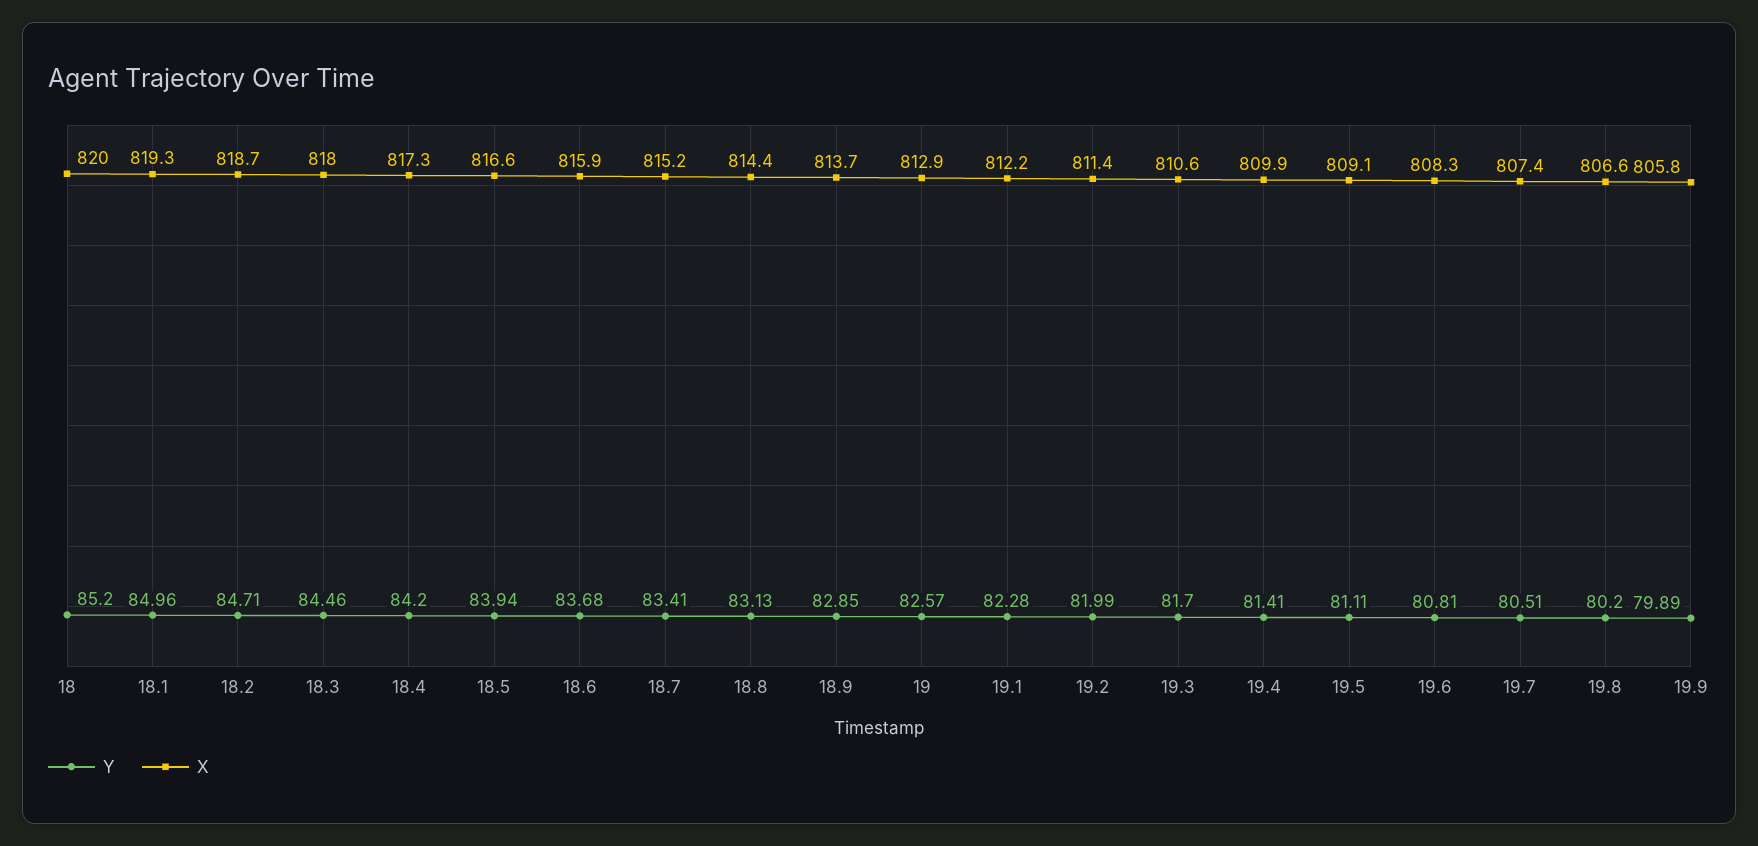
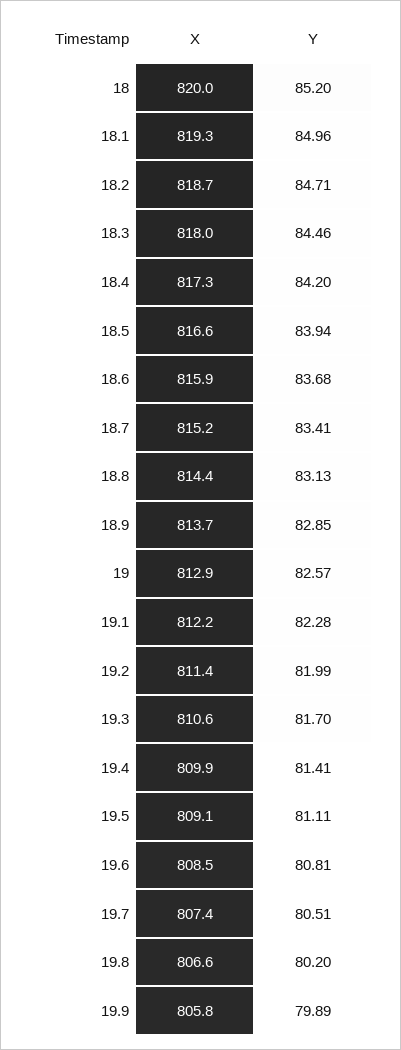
  {
    "Y": {
      "18": 85.2,
      "18.1": 84.96,
      "18.2": 84.71,
      "18.3": 84.46,
      "18.4": 84.2,
      "18.5": 83.94,
      "18.6": 83.68,
      "18.7": 83.41,
      "18.8": 83.13,
      "18.9": 82.85,
      "19": 82.57,
      "19.1": 82.28,
      "19.2": 81.99,
      "19.3": 81.7,
      "19.4": 81.41,
      "19.5": 81.11,
      "19.6": 80.81,
      "19.7": 80.51,
      "19.8": 80.2,
      "19.9": 79.89
    },
    "X": {
      "18": 820,
      "18.1": 819.3,
      "18.2": 818.7,
      "18.3": 818,
      "18.4": 817.3,
      "18.5": 816.6,
      "18.6": 815.9,
      "18.7": 815.2,
      "18.8": 814.4,
      "18.9": 813.7,
      "19": 812.9,
      "19.1": 812.2,
      "19.2": 811.4,
      "19.3": 810.6,
      "19.4": 809.9,
      "19.5": 809.1,
-     "19.6": 808.3,
+     "19.6": 808.5,
      "19.7": 807.4,
      "19.8": 806.6,
      "19.9": 805.8
    }
  }

